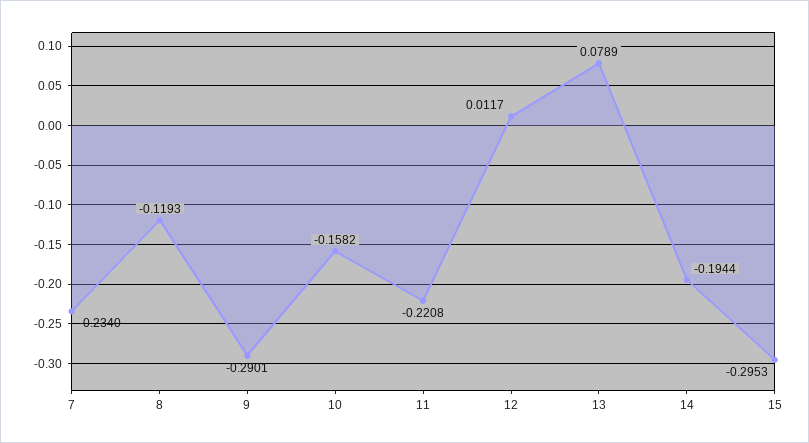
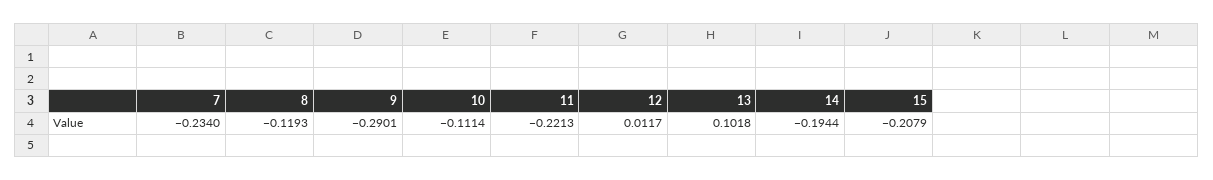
  {
    "7": -0.234,
    "8": -0.1193,
    "9": -0.2901,
-   "10": -0.1582,
+   "10": -0.1114,
-   "11": -0.2208,
+   "11": -0.2213,
    "12": 0.0117,
-   "13": 0.0789,
+   "13": 0.1018,
    "14": -0.1944,
-   "15": -0.2953
+   "15": -0.2079
  }

